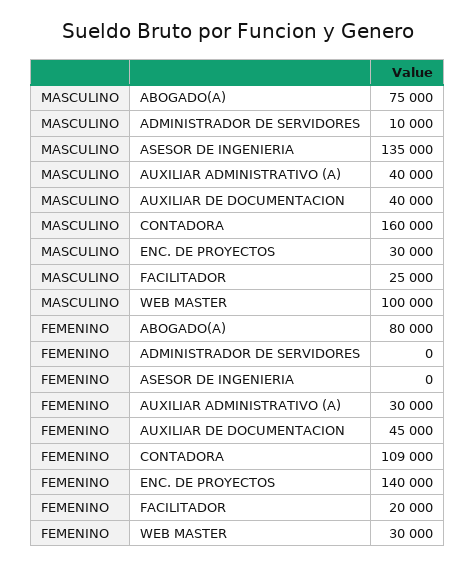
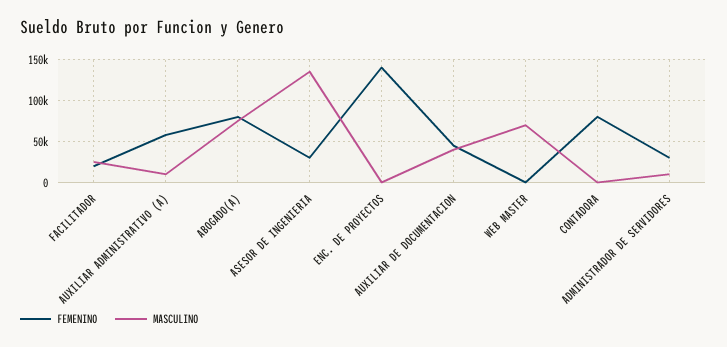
  {
    "MASCULINO": {
      "ABOGADO(A)": 75000,
      "ADMINISTRADOR DE SERVIDORES": 10000,
      "ASESOR DE INGENIERIA": 135000,
-     "AUXILIAR ADMINISTRATIVO (A)": 40000,
+     "AUXILIAR ADMINISTRATIVO (A)": 10000,
      "AUXILIAR DE DOCUMENTACION": 40000,
-     "CONTADORA": 160000,
+     "CONTADORA": 0,
-     "ENC. DE PROYECTOS": 30000,
+     "ENC. DE PROYECTOS": 0,
      "FACILITADOR": 25000,
-     "WEB MASTER": 100000
+     "WEB MASTER": 70000
    },
    "FEMENINO": {
      "ABOGADO(A)": 80000,
-     "ADMINISTRADOR DE SERVIDORES": 0,
+     "ADMINISTRADOR DE SERVIDORES": 30000,
-     "ASESOR DE INGENIERIA": 0,
+     "ASESOR DE INGENIERIA": 30000,
-     "AUXILIAR ADMINISTRATIVO (A)": 30000,
+     "AUXILIAR ADMINISTRATIVO (A)": 60000,
      "AUXILIAR DE DOCUMENTACION": 45000,
-     "CONTADORA": 109000,
+     "CONTADORA": 80000,
      "ENC. DE PROYECTOS": 140000,
      "FACILITADOR": 20000,
-     "WEB MASTER": 30000
+     "WEB MASTER": 0
    }
  }

